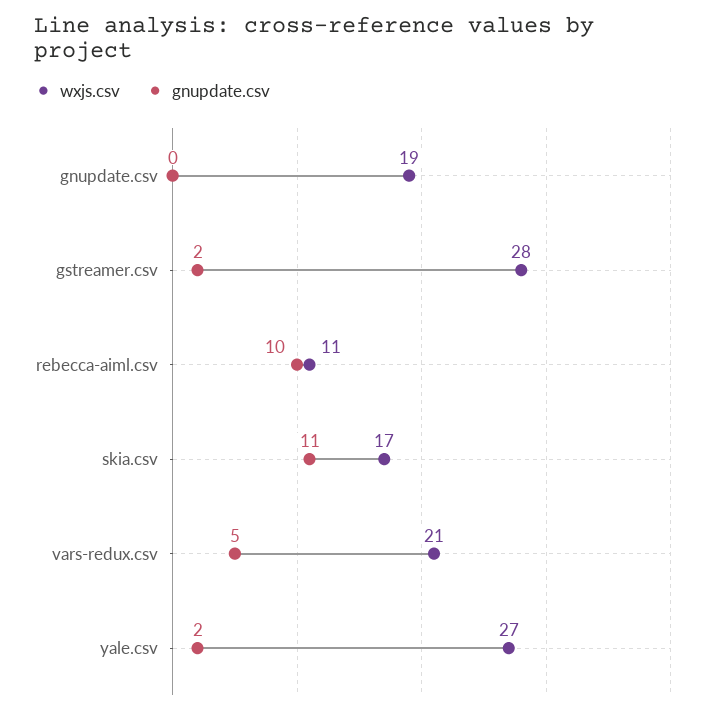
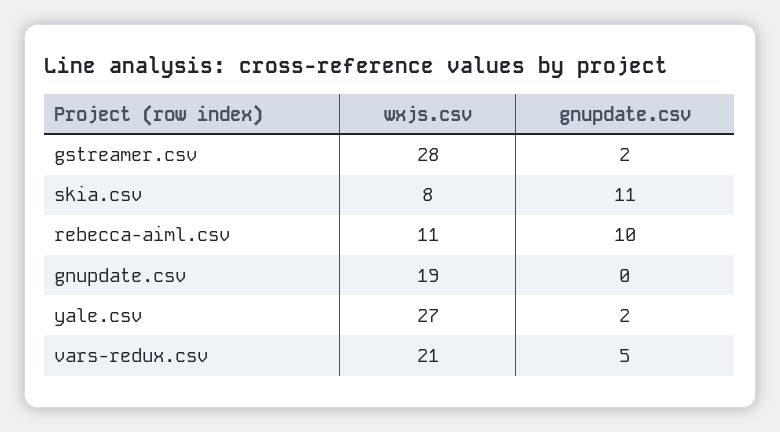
  {
    "wxjs.csv": {
      "gnupdate.csv": 19,
      "gstreamer.csv": 28,
      "rebecca-aiml.csv": 11,
-     "skia.csv": 17,
+     "skia.csv": 8,
      "vars-redux.csv": 21,
      "yale.csv": 27
    },
    "gnupdate.csv": {
      "gnupdate.csv": 0,
      "gstreamer.csv": 2,
      "rebecca-aiml.csv": 10,
      "skia.csv": 11,
      "vars-redux.csv": 5,
      "yale.csv": 2
    }
  }

